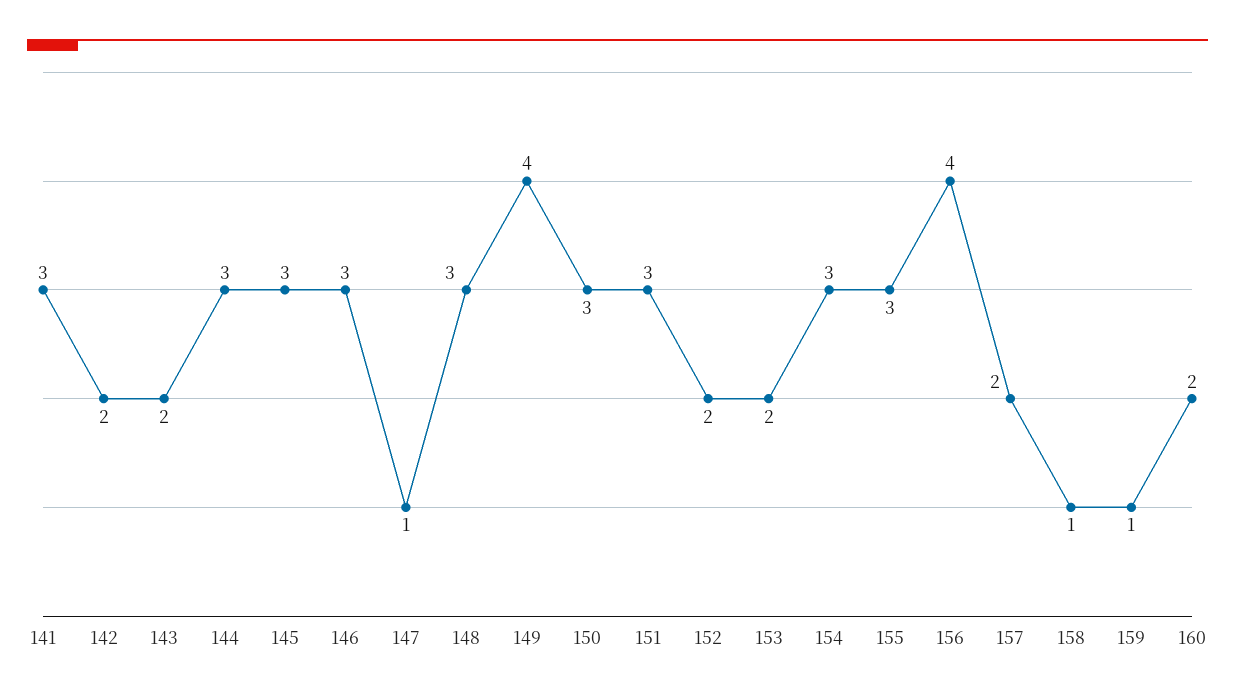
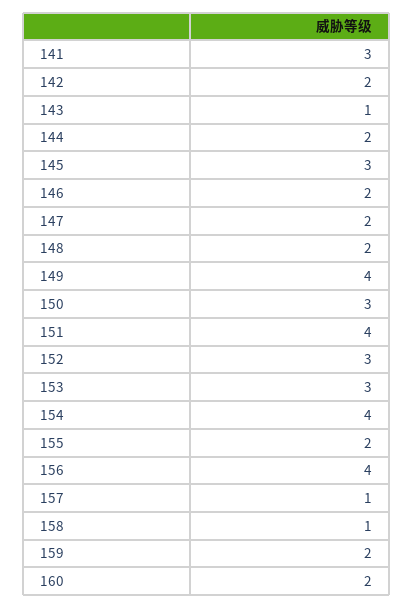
  {
    "141": 3,
    "142": 2,
-   "143": 2,
+   "143": 1,
-   "144": 3,
+   "144": 2,
    "145": 3,
-   "146": 3,
+   "146": 2,
-   "147": 1,
+   "147": 2,
-   "148": 3,
+   "148": 2,
    "149": 4,
    "150": 3,
-   "151": 3,
+   "151": 4,
-   "152": 2,
+   "152": 3,
-   "153": 2,
+   "153": 3,
-   "154": 3,
+   "154": 4,
-   "155": 3,
+   "155": 2,
    "156": 4,
-   "157": 2,
+   "157": 1,
    "158": 1,
-   "159": 1,
+   "159": 2,
    "160": 2
  }

